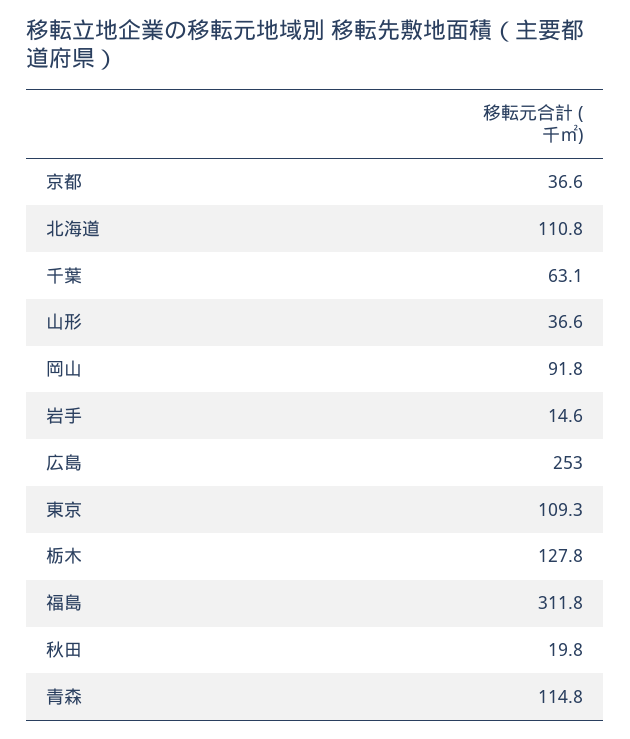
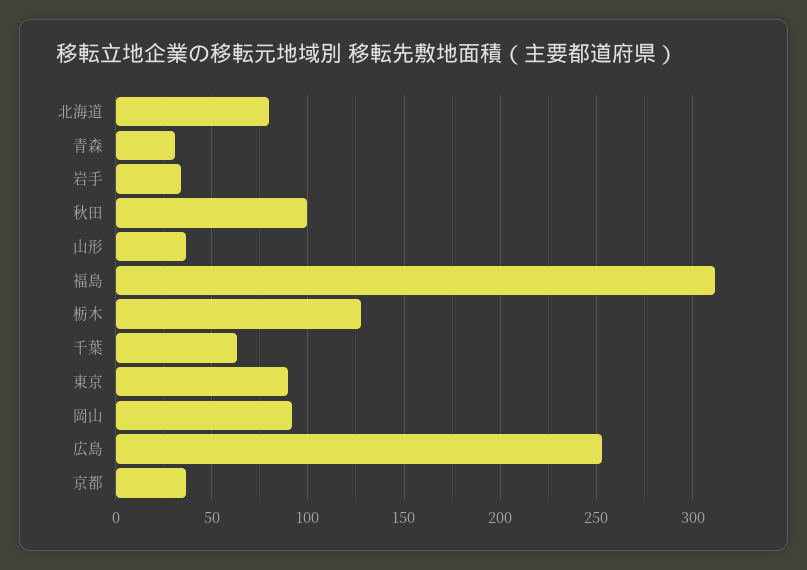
  {
    "京都": 36.6,
-   "北海道": 110.8,
+   "北海道": 80,
    "千葉": 63.1,
    "山形": 36.6,
    "岡山": 91.8,
-   "岩手": 14.6,
+   "岩手": 35,
    "広島": 253,
-   "東京": 109.3,
+   "東京": 90,
    "栃木": 127.8,
    "福島": 311.8,
-   "秋田": 19.8,
+   "秋田": 100,
-   "青森": 114.8
+   "青森": 30
  }

